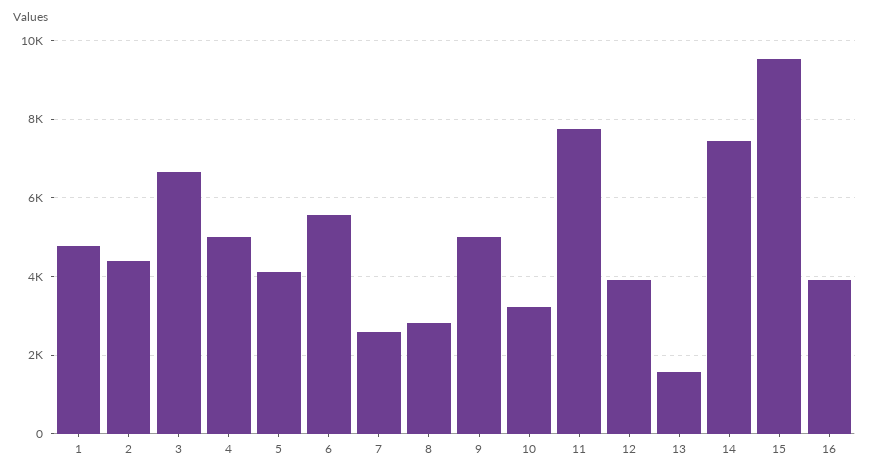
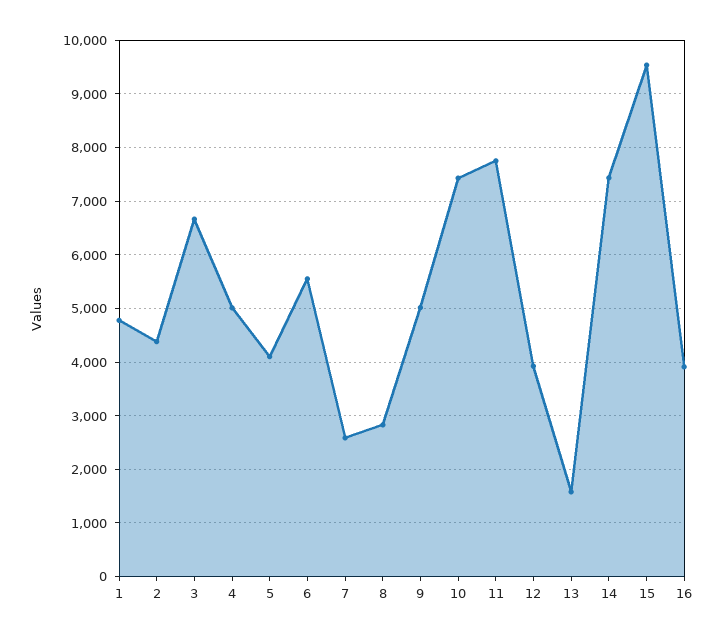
  {
    "1": 4800,
    "2": 4400,
    "3": 6600,
    "4": 5000,
    "5": 4200,
    "6": 5600,
    "7": 2600,
    "8": 2800,
    "9": 5000,
-   "10": 3200,
+   "10": 7400,
    "11": 7800,
    "12": 4000,
    "13": 1600,
    "14": 7400,
    "15": 9600,
    "16": 4000
  }

